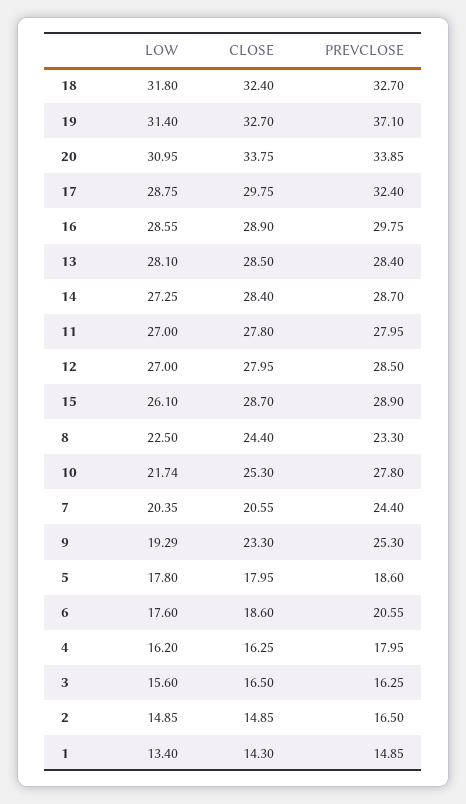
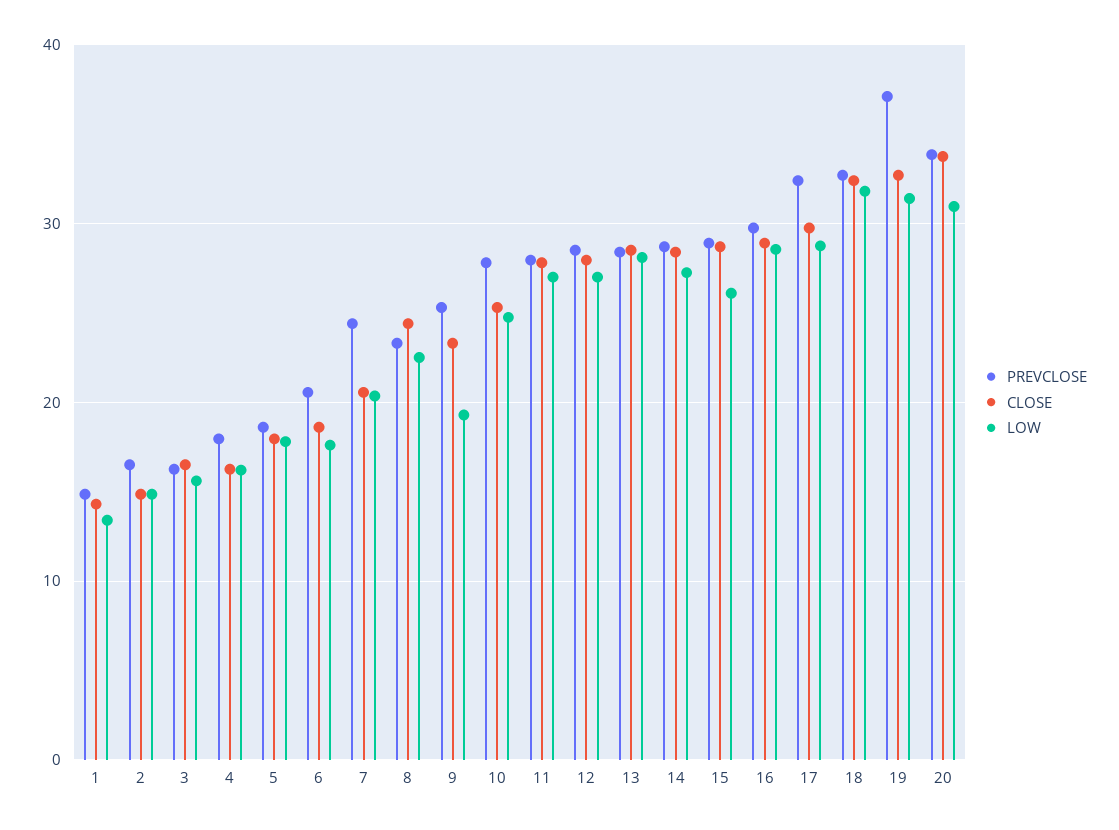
  {
    "LOW": {
      "18": 31.8,
      "19": 31.4,
      "20": 30.95,
      "17": 28.75,
      "16": 28.55,
      "13": 28.1,
      "14": 27.25,
      "11": 27,
      "12": 27,
      "15": 26.1,
      "8": 22.5,
-     "10": 21.74,
+     "10": 25,
      "7": 20.35,
      "9": 19.29,
      "5": 17.8,
      "6": 17.6,
      "4": 16.2,
      "3": 15.6,
      "2": 14.85,
      "1": 13.4
    },
    "CLOSE": {
      "18": 32.4,
      "19": 32.7,
      "20": 33.75,
      "17": 29.75,
      "16": 28.9,
      "13": 28.5,
      "14": 28.4,
      "11": 27.8,
      "12": 27.95,
      "15": 28.7,
      "8": 24.4,
      "10": 25.3,
      "7": 20.55,
      "9": 23.3,
      "5": 17.95,
      "6": 18.6,
      "4": 16.25,
      "3": 16.5,
      "2": 14.85,
      "1": 14.3
    },
    "PREVCLOSE": {
      "18": 32.7,
      "19": 37.1,
      "20": 33.85,
      "17": 32.4,
      "16": 29.75,
      "13": 28.4,
      "14": 28.7,
      "11": 27.95,
      "12": 28.5,
      "15": 28.9,
      "8": 23.3,
      "10": 27.8,
      "7": 24.4,
      "9": 25.3,
      "5": 18.6,
      "6": 20.55,
      "4": 17.95,
      "3": 16.25,
      "2": 16.5,
      "1": 14.85
    }
  }

